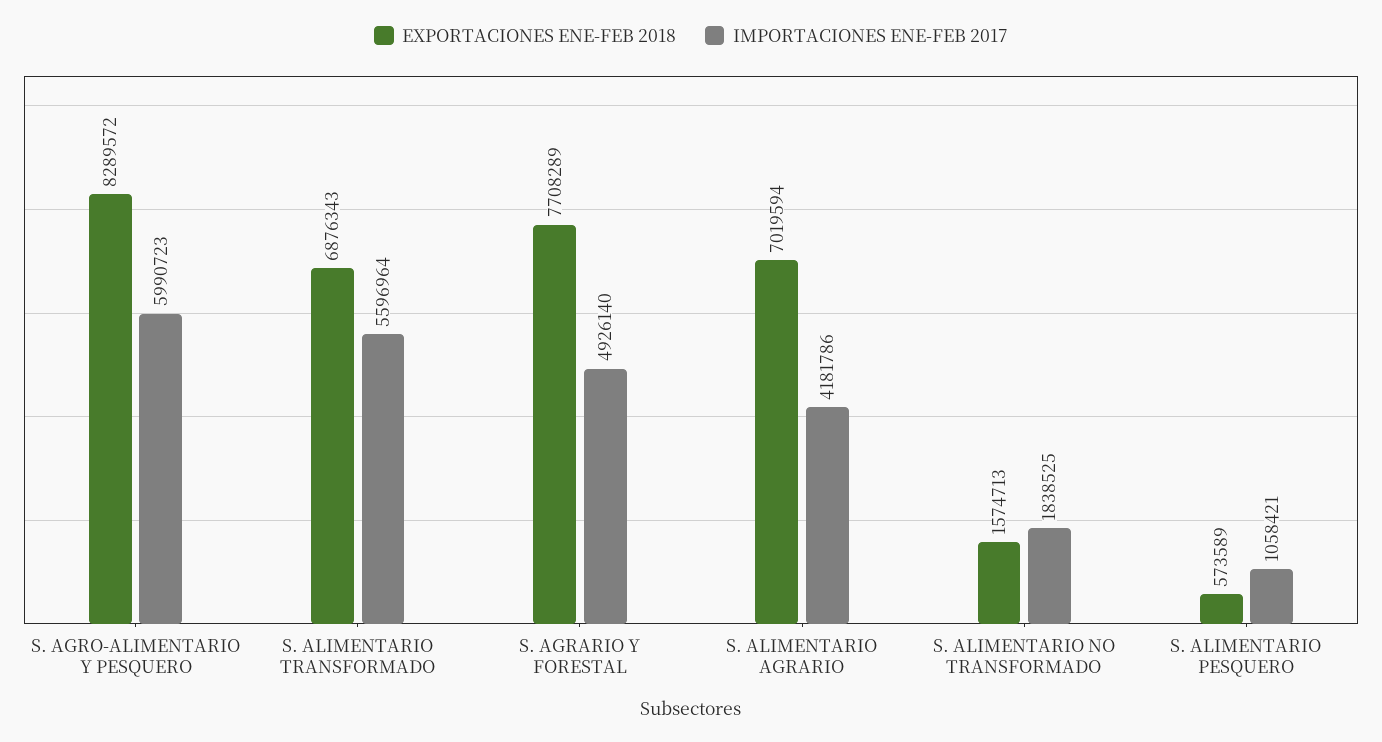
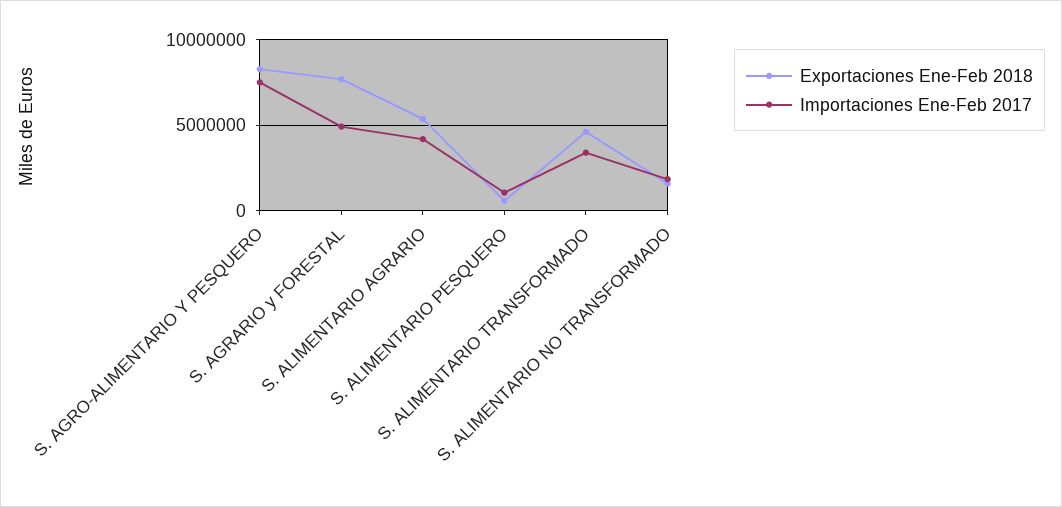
  {
    "EXPORTACIONES ENE-FEB 2018": {
      "S. AGRO-ALIMENTARIO Y PESQUERO": 8289572,
-     "S. ALIMENTARIO TRANSFORMADO": 6876343,
+     "S. ALIMENTARIO TRANSFORMADO": 4500000,
      "S. AGRARIO Y FORESTAL": 7708289,
-     "S. ALIMENTARIO AGRARIO": 7019594,
+     "S. ALIMENTARIO AGRARIO": 5500000,
      "S. ALIMENTARIO NO TRANSFORMADO": 1574713,
      "S. ALIMENTARIO PESQUERO": 573589
    },
    "IMPORTACIONES ENE-FEB 2017": {
-     "S. AGRO-ALIMENTARIO Y PESQUERO": 5990723,
+     "S. AGRO-ALIMENTARIO Y PESQUERO": 7500000,
-     "S. ALIMENTARIO TRANSFORMADO": 5596964,
+     "S. ALIMENTARIO TRANSFORMADO": 3500000,
      "S. AGRARIO Y FORESTAL": 4926140,
      "S. ALIMENTARIO AGRARIO": 4181786,
      "S. ALIMENTARIO NO TRANSFORMADO": 1838525,
      "S. ALIMENTARIO PESQUERO": 1058421
    }
  }

